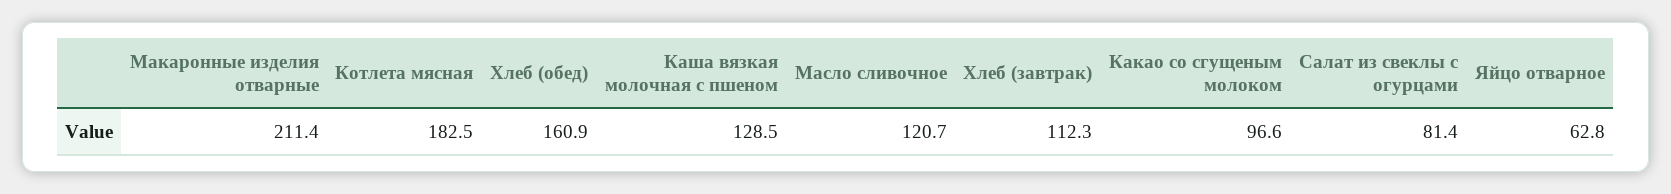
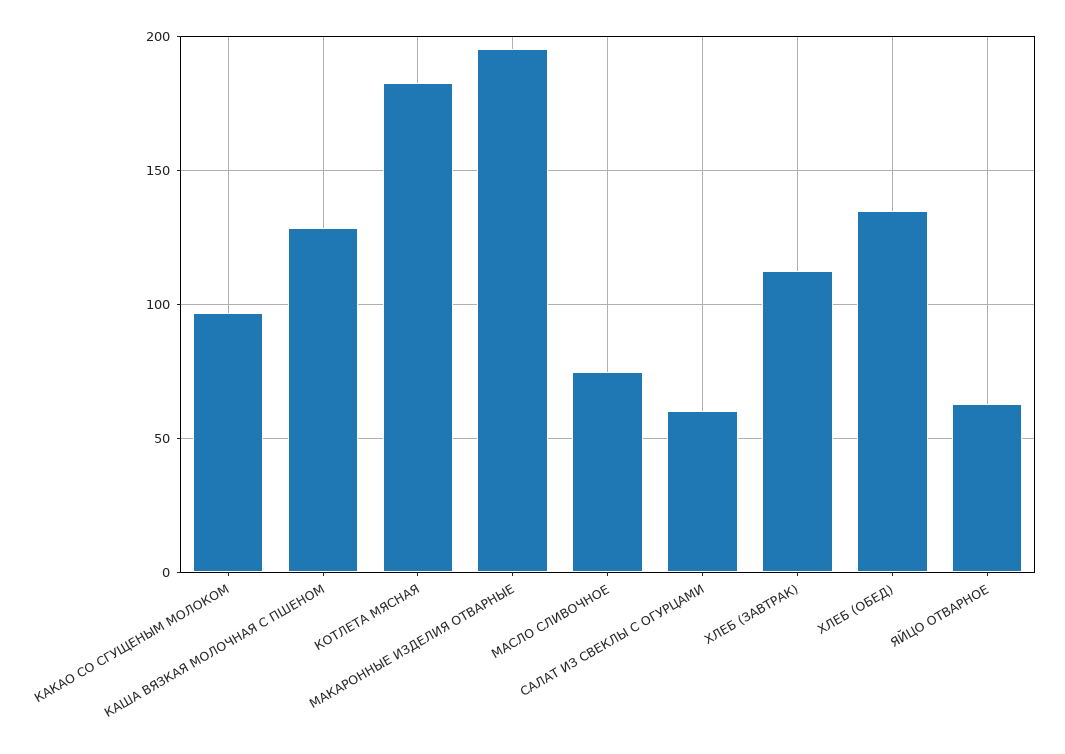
  {
-   "Макаронные изделия отварные": 211.4,
+   "Макаронные изделия отварные": 195,
    "Котлета мясная": 182.5,
-   "Хлеб (обед)": 160.9,
+   "Хлеб (обед)": 135,
    "Каша вязкая молочная с пшеном": 128.5,
-   "Масло сливочное": 120.7,
+   "Масло сливочное": 75,
    "Хлеб (завтрак)": 112.3,
    "Какао со сгущеным молоком": 96.6,
-   "Салат из свеклы с огурцами": 81.4,
+   "Салат из свеклы с огурцами": 60,
    "Яйцо отварное": 62.8
  }

